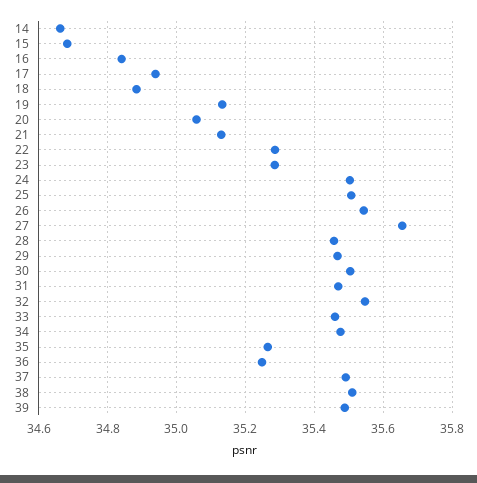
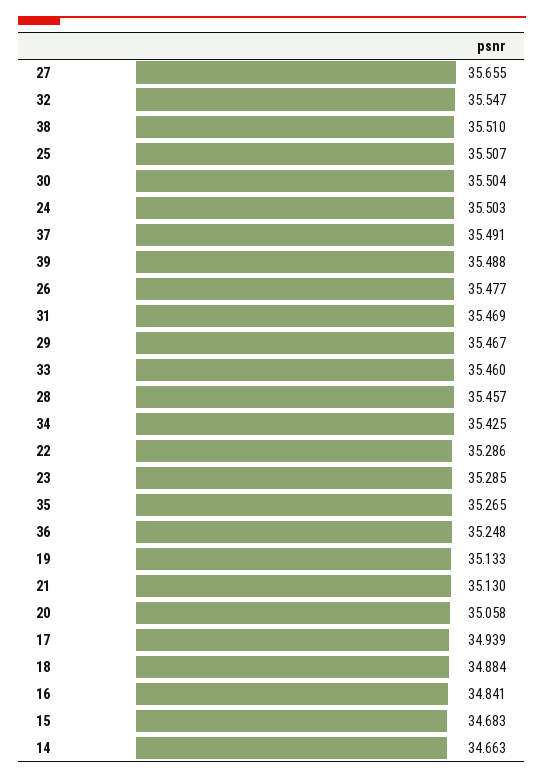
  {
    "14": 34.663,
    "15": 34.683,
    "16": 34.841,
    "17": 34.939,
    "18": 34.884,
    "19": 35.133,
    "20": 35.058,
    "21": 35.13,
    "22": 35.286,
    "23": 35.285,
    "24": 35.503,
    "25": 35.507,
-   "26": 35.54,
+   "26": 35.477,
    "27": 35.655,
    "28": 35.457,
    "29": 35.467,
    "30": 35.504,
    "31": 35.469,
    "32": 35.547,
    "33": 35.46,
-   "34": 35.48,
+   "34": 35.425,
    "35": 35.265,
    "36": 35.248,
    "37": 35.491,
    "38": 35.51,
    "39": 35.488
  }

